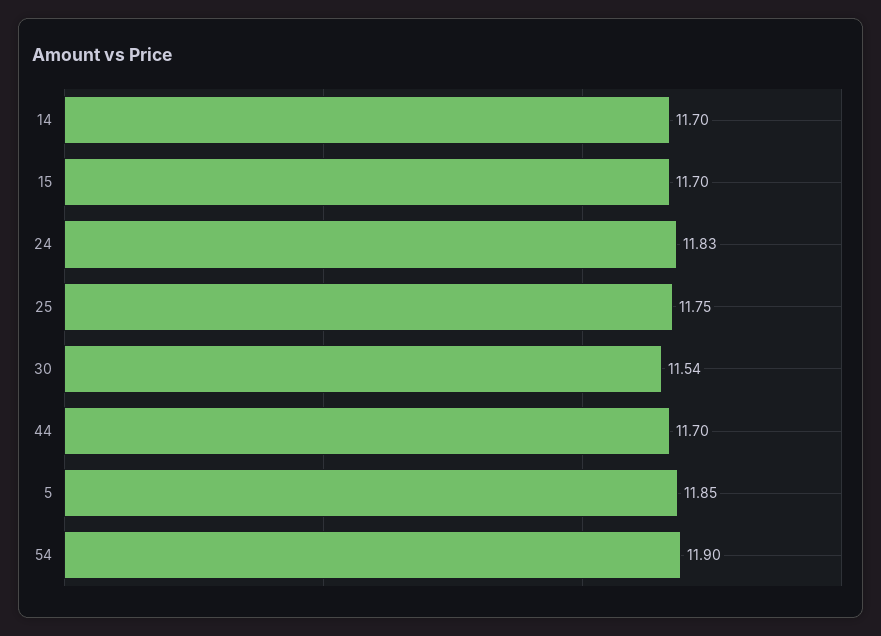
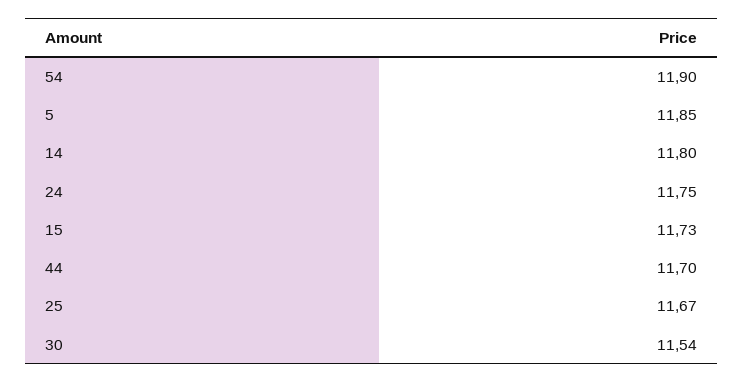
  {
-   "14": 11.7,
+   "14": 11.8,
-   "15": 11.7,
+   "15": 11.73,
-   "24": 11.83,
+   "24": 11.75,
-   "25": 11.75,
+   "25": 11.67,
    "30": 11.54,
    "44": 11.7,
    "5": 11.85,
    "54": 11.9
  }

